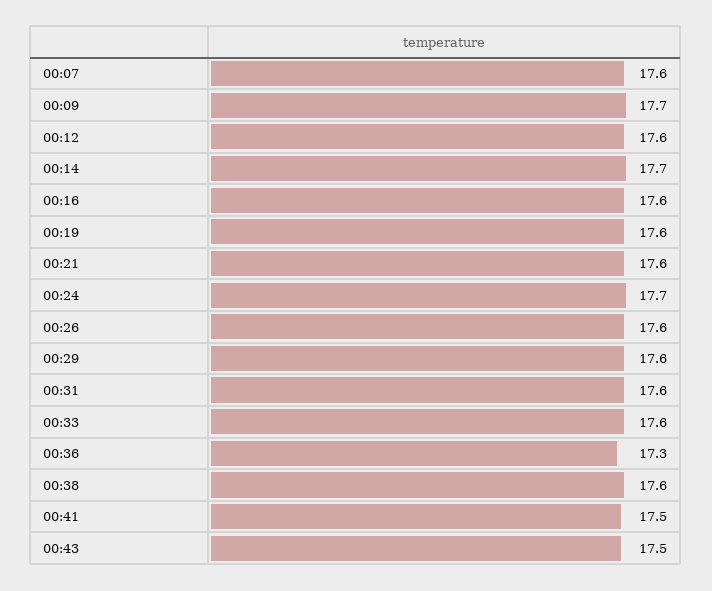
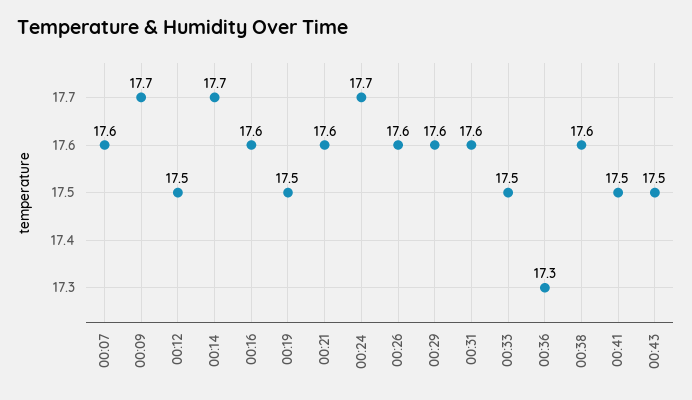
  {
    "00:07": 17.6,
    "00:09": 17.7,
-   "00:12": 17.6,
+   "00:12": 17.5,
    "00:14": 17.7,
    "00:16": 17.6,
-   "00:19": 17.6,
+   "00:19": 17.5,
    "00:21": 17.6,
    "00:24": 17.7,
    "00:26": 17.6,
    "00:29": 17.6,
    "00:31": 17.6,
-   "00:33": 17.6,
+   "00:33": 17.5,
    "00:36": 17.3,
    "00:38": 17.6,
    "00:41": 17.5,
    "00:43": 17.5
  }

